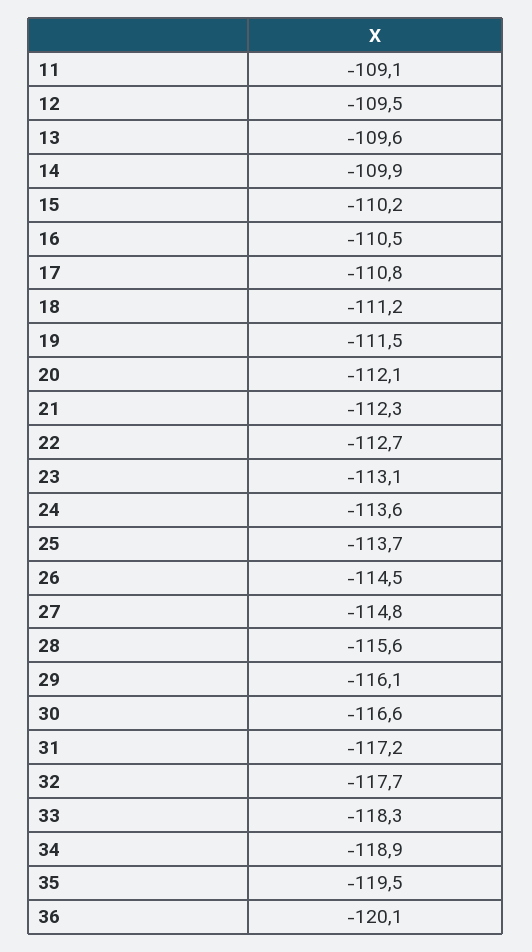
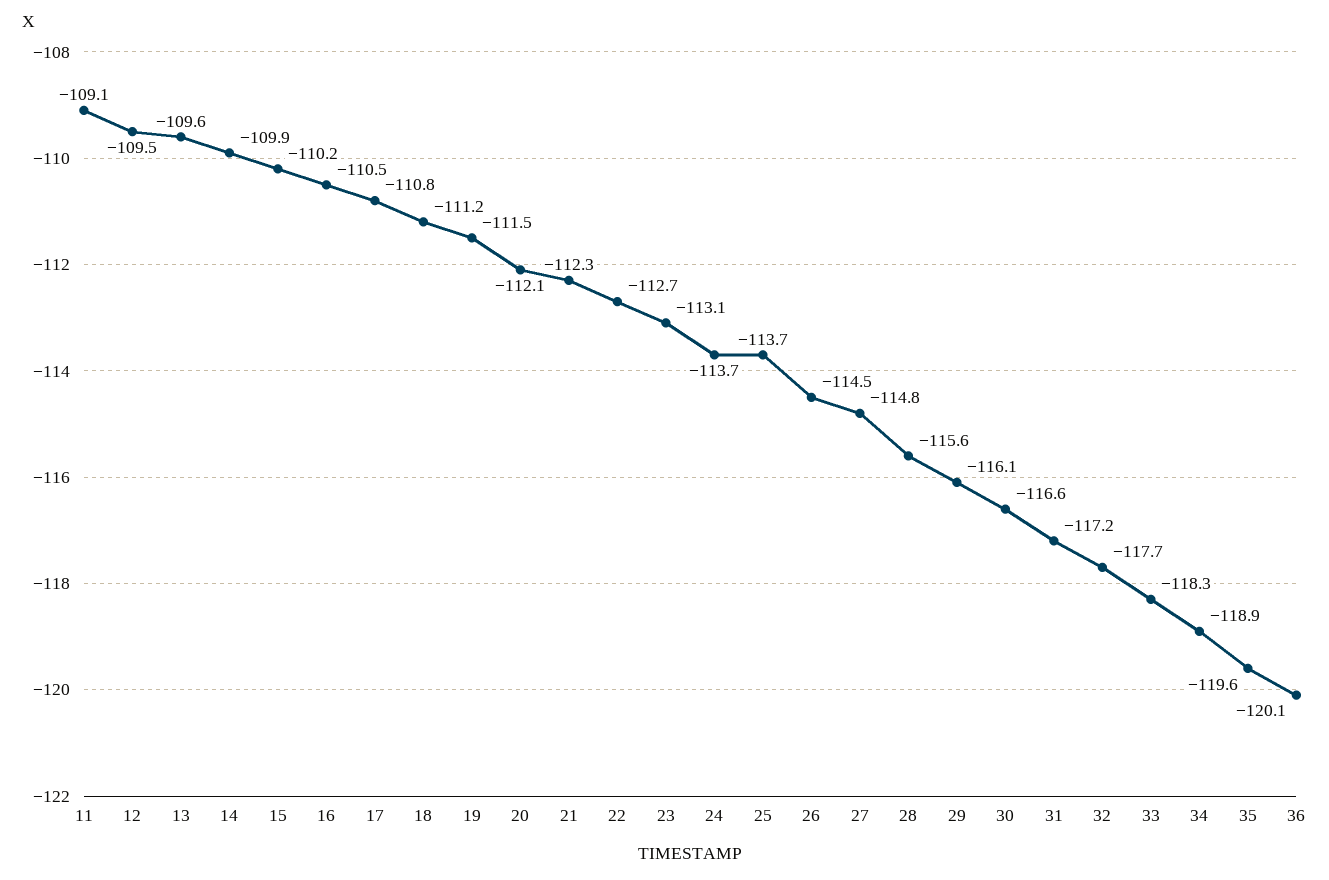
  {
    "11": -109.1,
    "12": -109.5,
    "13": -109.6,
    "14": -109.9,
    "15": -110.2,
    "16": -110.5,
    "17": -110.8,
    "18": -111.2,
    "19": -111.5,
    "20": -112.1,
    "21": -112.3,
    "22": -112.7,
    "23": -113.1,
-   "24": -113.6,
+   "24": -113.7,
    "25": -113.7,
    "26": -114.5,
    "27": -114.8,
    "28": -115.6,
    "29": -116.1,
    "30": -116.6,
    "31": -117.2,
    "32": -117.7,
    "33": -118.3,
    "34": -118.9,
-   "35": -119.5,
+   "35": -119.6,
    "36": -120.1
  }

